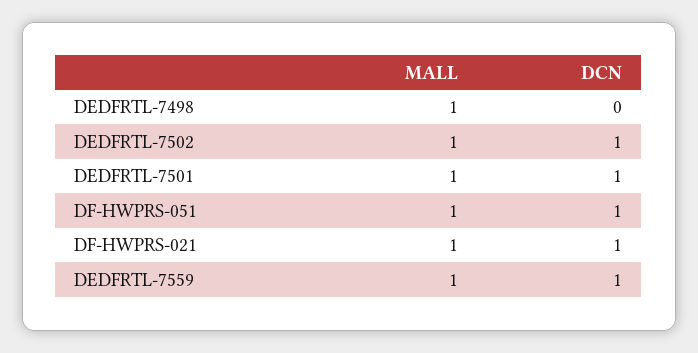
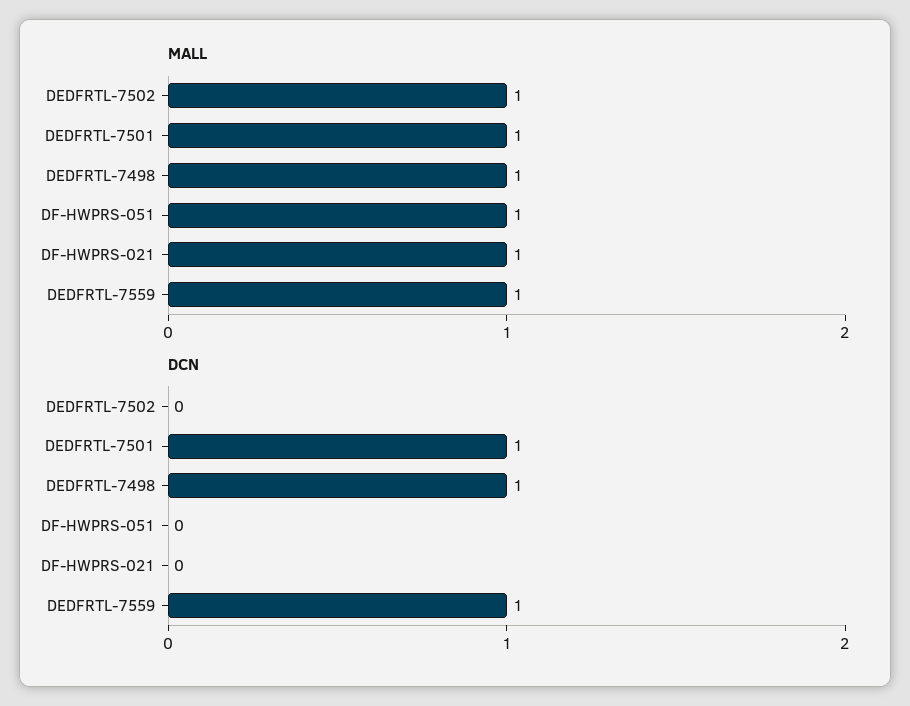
  {
    "MALL": {
      "DEDFRTL-7498": 1,
      "DEDFRTL-7502": 1,
      "DEDFRTL-7501": 1,
      "DF-HWPRS-051": 1,
      "DF-HWPRS-021": 1,
      "DEDFRTL-7559": 1
    },
    "DCN": {
-     "DEDFRTL-7498": 0,
+     "DEDFRTL-7498": 1,
-     "DEDFRTL-7502": 1,
+     "DEDFRTL-7502": 0,
      "DEDFRTL-7501": 1,
-     "DF-HWPRS-051": 1,
+     "DF-HWPRS-051": 0,
-     "DF-HWPRS-021": 1,
+     "DF-HWPRS-021": 0,
      "DEDFRTL-7559": 1
    }
  }

